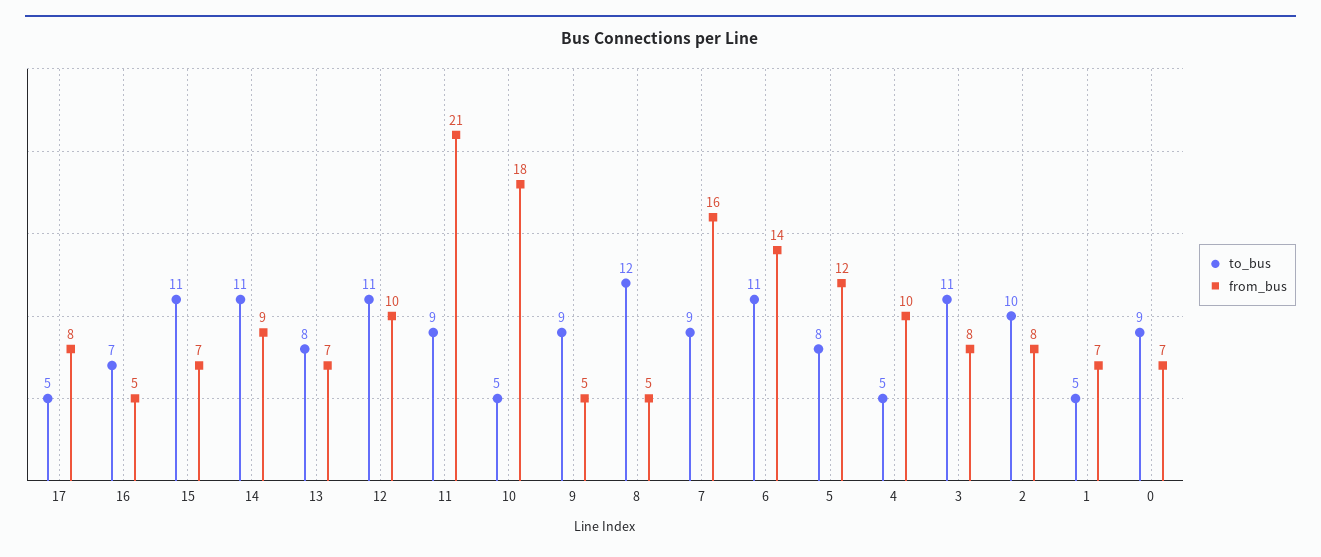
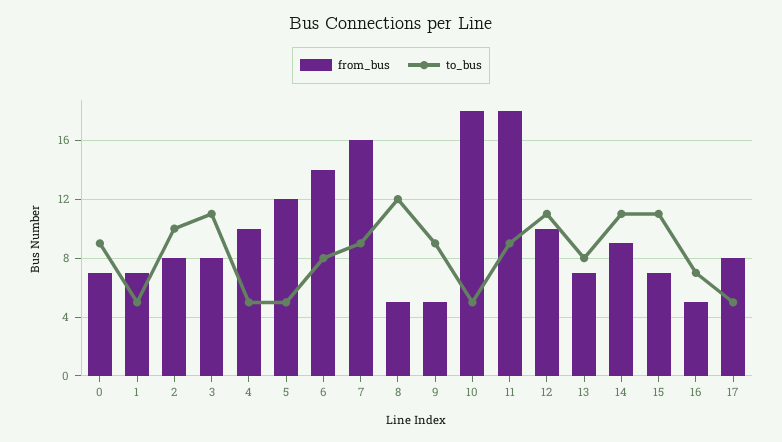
  {
    "to_bus": {
      "17": 5,
      "16": 7,
      "15": 11,
      "14": 11,
      "13": 8,
      "12": 11,
      "11": 9,
      "10": 5,
      "9": 9,
      "8": 12,
      "7": 9,
-     "6": 11,
+     "6": 8,
-     "5": 8,
+     "5": 5,
      "4": 5,
      "3": 11,
      "2": 10,
      "1": 5,
      "0": 9
    },
    "from_bus": {
      "17": 8,
      "16": 5,
      "15": 7,
      "14": 9,
      "13": 7,
      "12": 10,
-     "11": 21,
+     "11": 18,
      "10": 18,
      "9": 5,
      "8": 5,
      "7": 16,
      "6": 14,
      "5": 12,
      "4": 10,
      "3": 8,
      "2": 8,
      "1": 7,
      "0": 7
    }
  }

